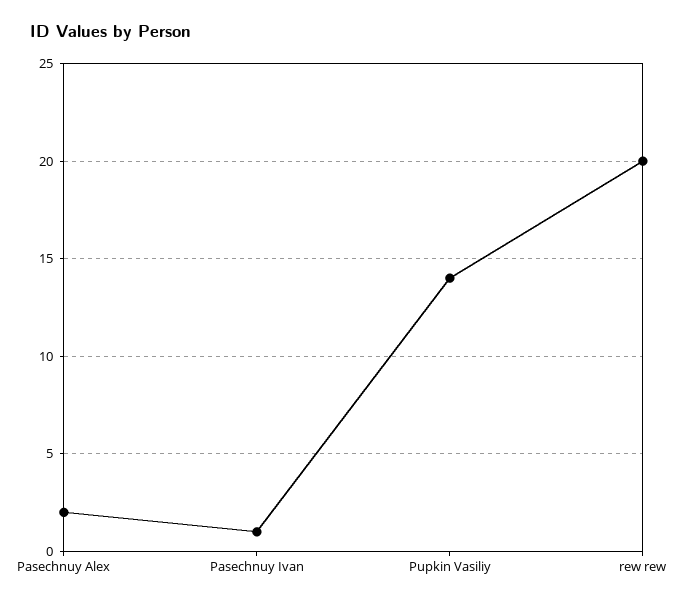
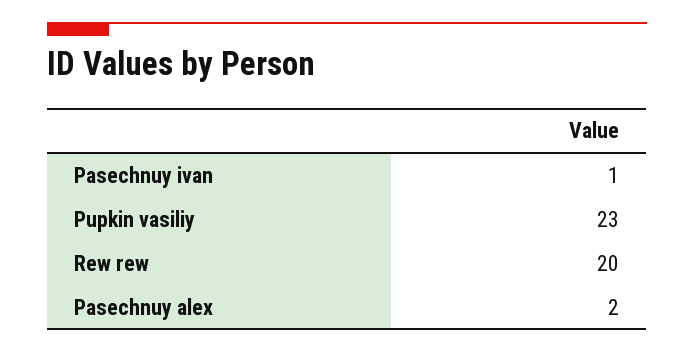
  {
    "Pasechnuy Alex": 2,
    "Pasechnuy Ivan": 1,
-   "Pupkin Vasiliy": 14,
+   "Pupkin Vasiliy": 23,
    "rew rew": 20
  }

